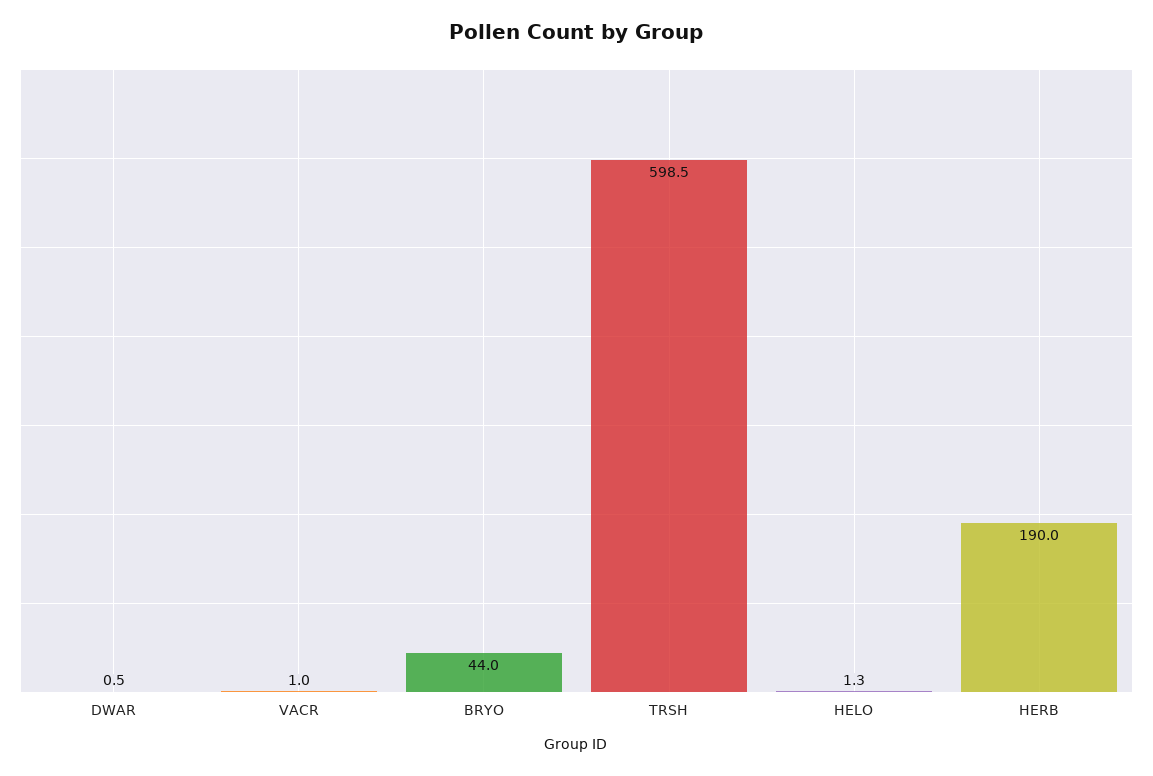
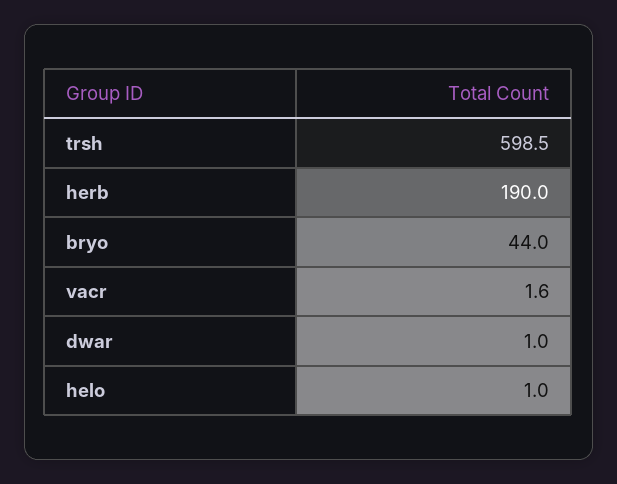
  {
-   "DWAR": 0.5,
+   "DWAR": 1,
-   "VACR": 1,
+   "VACR": 1.6,
    "BRYO": 44,
    "TRSH": 598.5,
-   "HELO": 1.3,
+   "HELO": 1,
    "HERB": 190
  }

